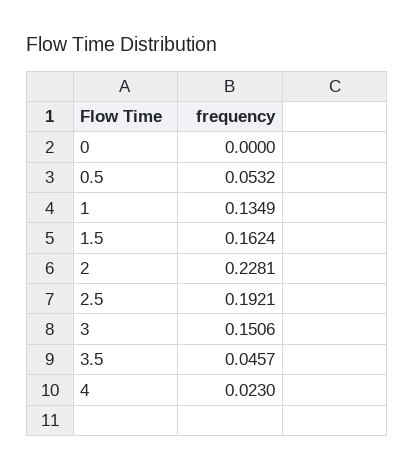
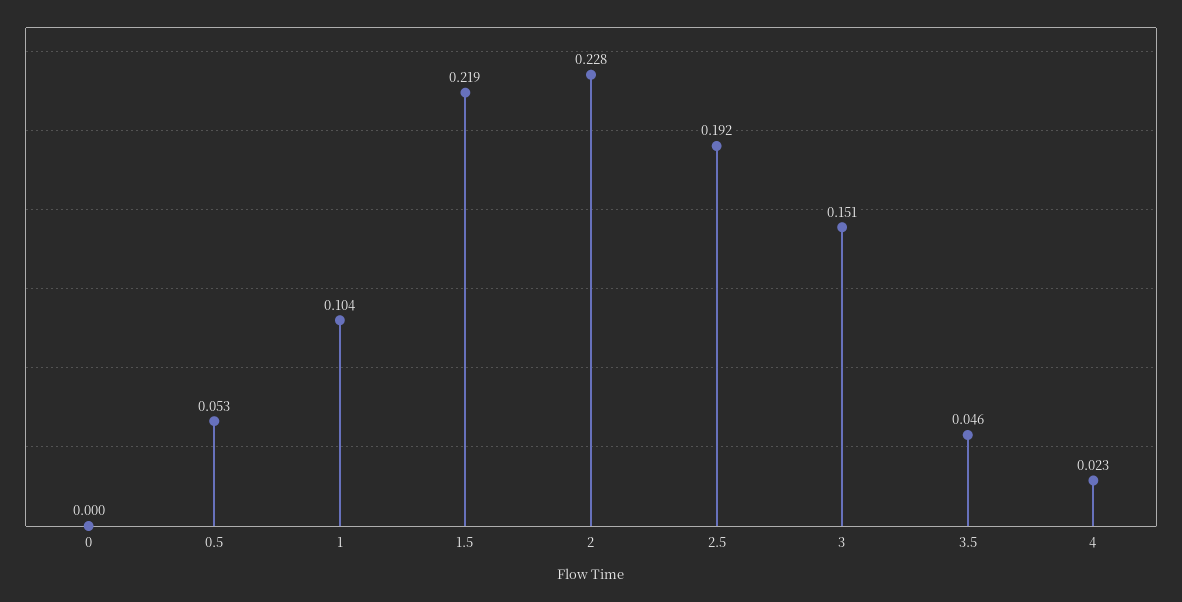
  {
    "0": 0,
    "0.5": 0.0532,
-   "1": 0.1349,
+   "1": 0.104,
-   "1.5": 0.1624,
+   "1.5": 0.219,
    "2": 0.2281,
    "2.5": 0.1921,
    "3": 0.1506,
    "3.5": 0.0457,
    "4": 0.023
  }

